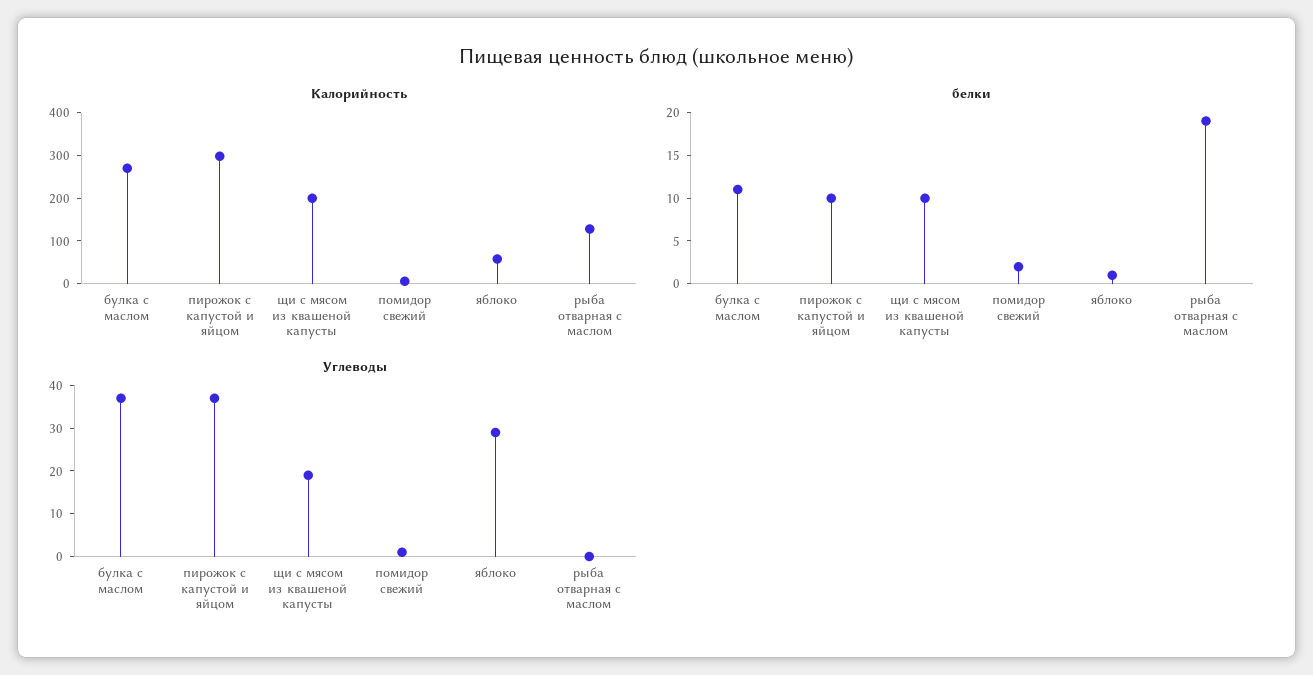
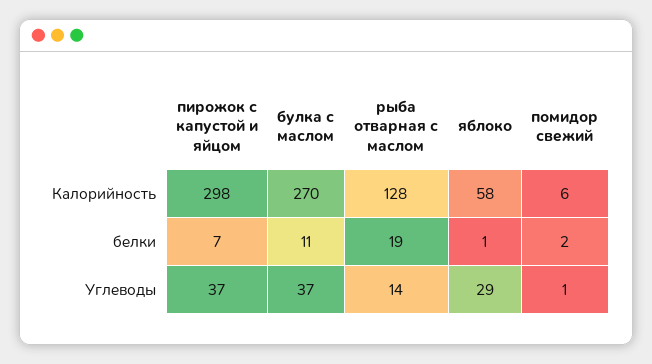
  {
    "Калорийность": {
      "булка с маслом": 270,
      "пирожок с капустой и яйцом": 298,
-     "щи с мясом из квашеной капусты": 200,
      "помидор свежий": 6,
      "яблоко": 58,
      "рыба отварная с маслом": 128
    },
    "белки": {
      "булка с маслом": 11,
-     "пирожок с капустой и яйцом": 10,
+     "пирожок с капустой и яйцом": 7,
-     "щи с мясом из квашеной капусты": 10,
      "помидор свежий": 2,
      "яблоко": 1,
      "рыба отварная с маслом": 19
    },
    "Углеводы": {
      "булка с маслом": 37,
      "пирожок с капустой и яйцом": 37,
-     "щи с мясом из квашеной капусты": 20,
      "помидор свежий": 1,
      "яблоко": 29,
-     "рыба отварная с маслом": 0
+     "рыба отварная с маслом": 14
    }
  }

